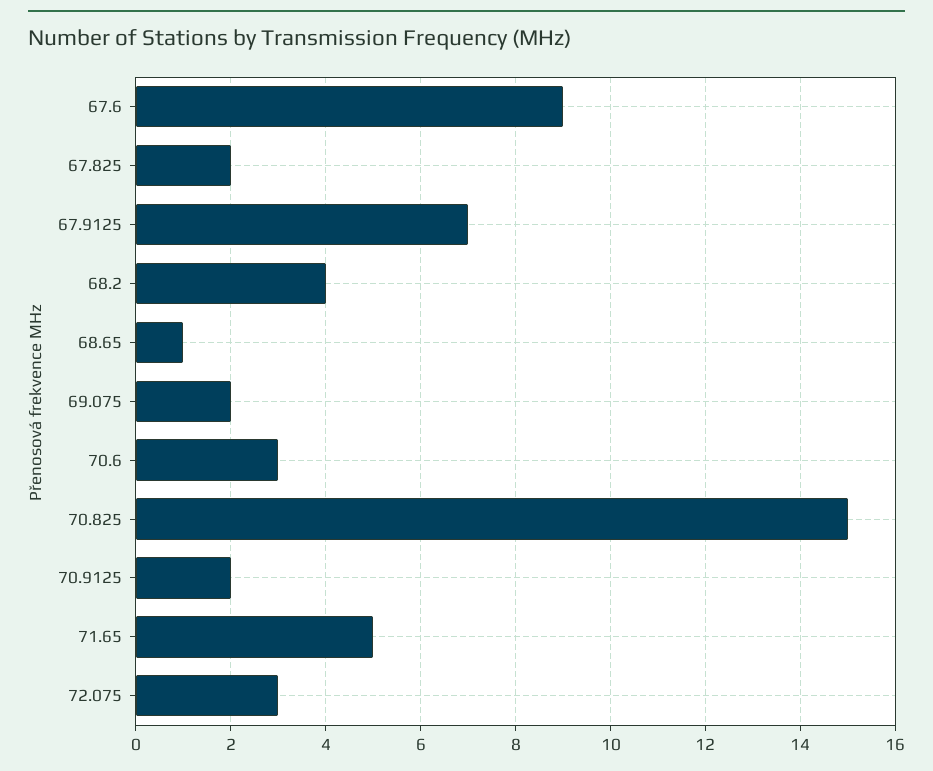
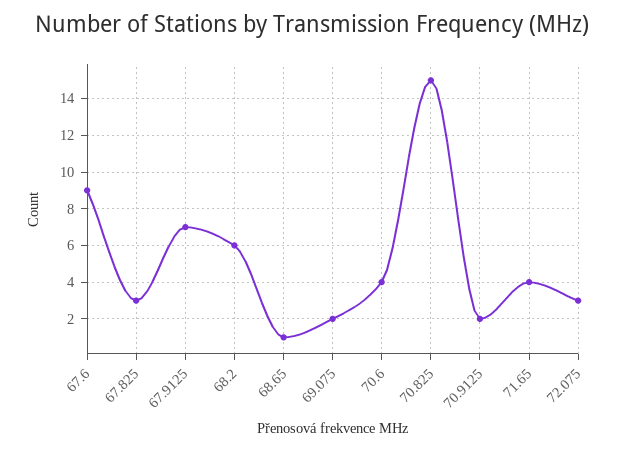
  {
    "67.6": 9,
-   "67.825": 2,
+   "67.825": 3,
    "67.9125": 7,
-   "68.2": 4,
+   "68.2": 6,
    "68.65": 1,
    "69.075": 2,
-   "70.6": 3,
+   "70.6": 4,
    "70.825": 15,
    "70.9125": 2,
-   "71.65": 5,
+   "71.65": 4,
    "72.075": 3
  }

